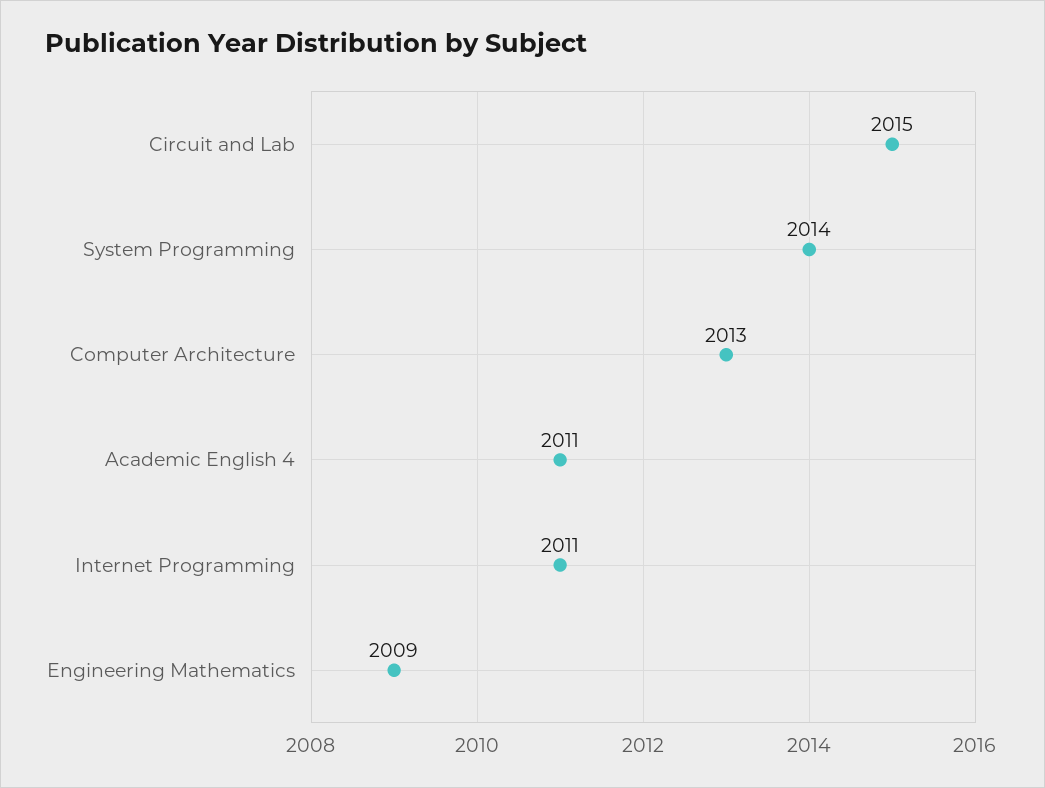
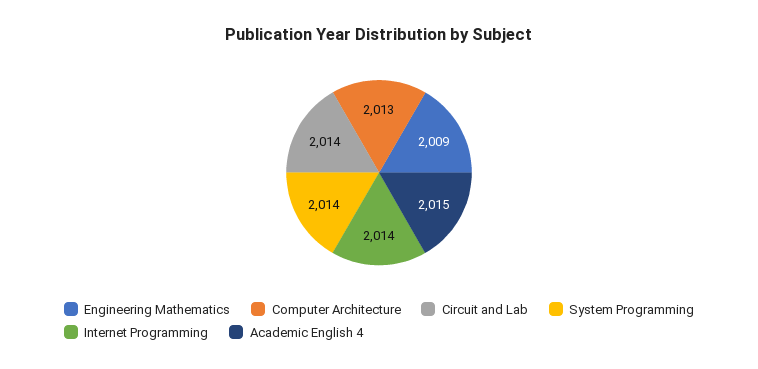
  {
-   "Circuit and Lab": 2015,
+   "Circuit and Lab": 2014,
    "System Programming": 2014,
    "Computer Architecture": 2013,
-   "Academic English 4": 2011,
+   "Academic English 4": 2015,
-   "Internet Programming": 2011,
+   "Internet Programming": 2014,
    "Engineering Mathematics": 2009
  }

